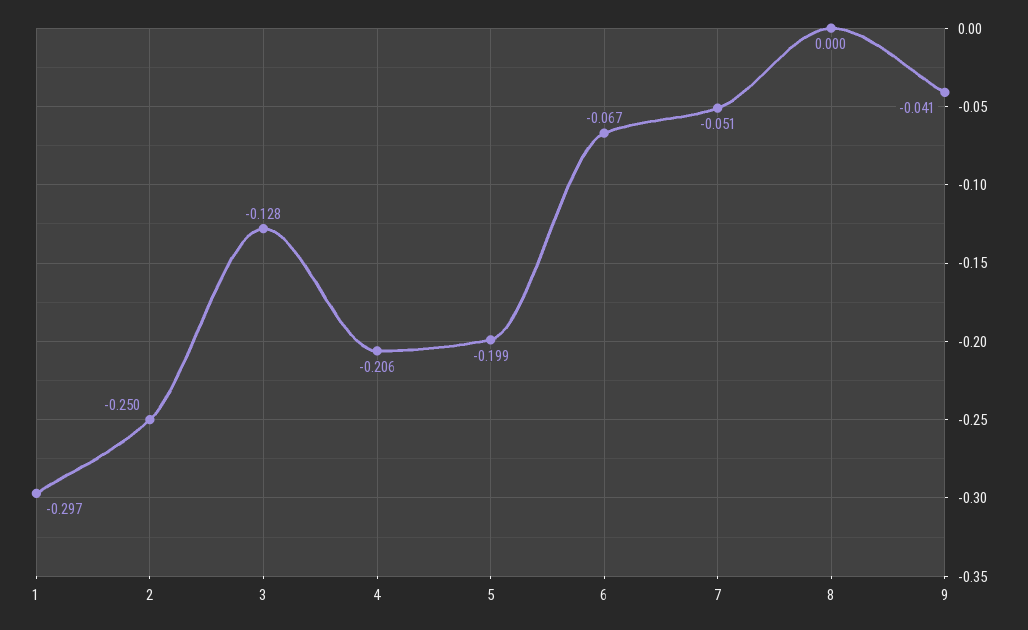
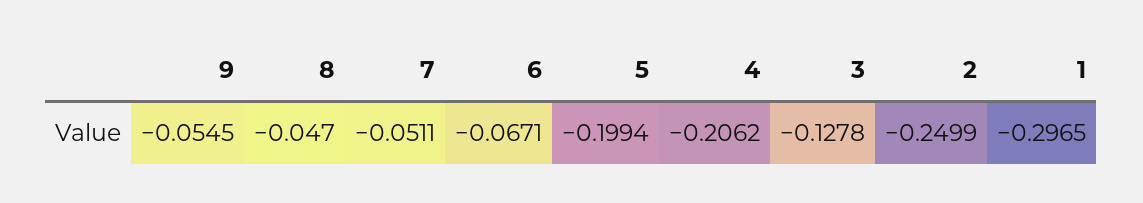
  {
    "1": -0.2965,
    "2": -0.2499,
    "3": -0.1278,
    "4": -0.2062,
    "5": -0.1994,
    "6": -0.0671,
    "7": -0.0511,
-   "8": 0,
+   "8": -0.047,
-   "9": -0.041
+   "9": -0.0545
  }

